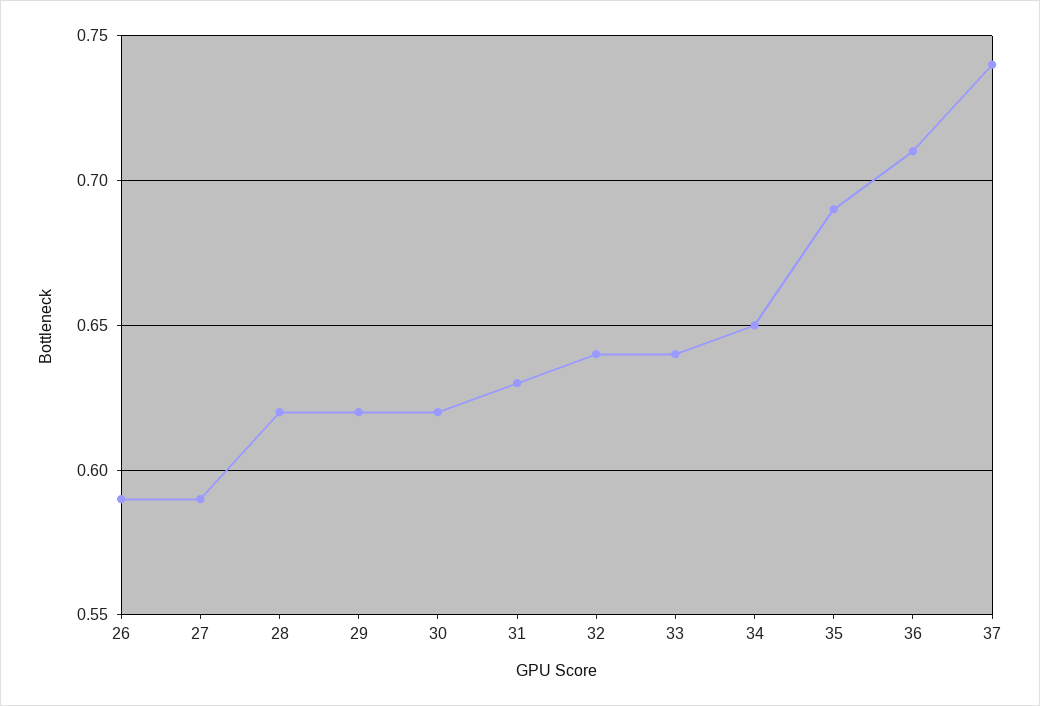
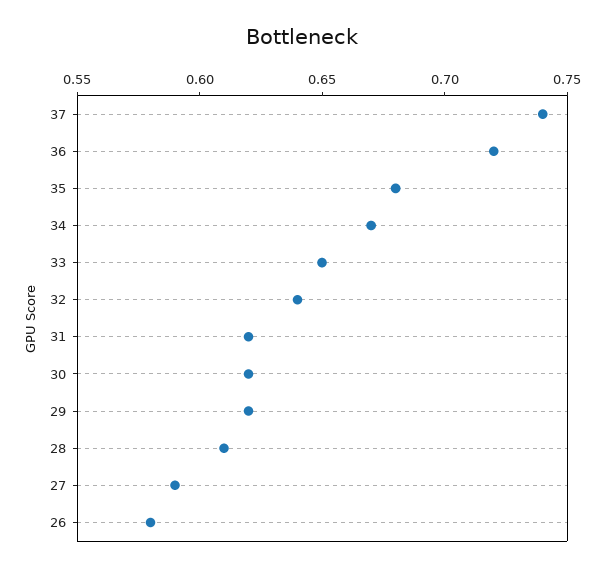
  {
-   "26": 0.59,
+   "26": 0.58,
    "27": 0.59,
-   "28": 0.62,
+   "28": 0.61,
    "29": 0.62,
    "30": 0.62,
-   "31": 0.63,
+   "31": 0.62,
    "32": 0.64,
-   "33": 0.64,
+   "33": 0.65,
-   "34": 0.65,
+   "34": 0.67,
-   "35": 0.69,
+   "35": 0.68,
-   "36": 0.71,
+   "36": 0.72,
    "37": 0.74
  }

